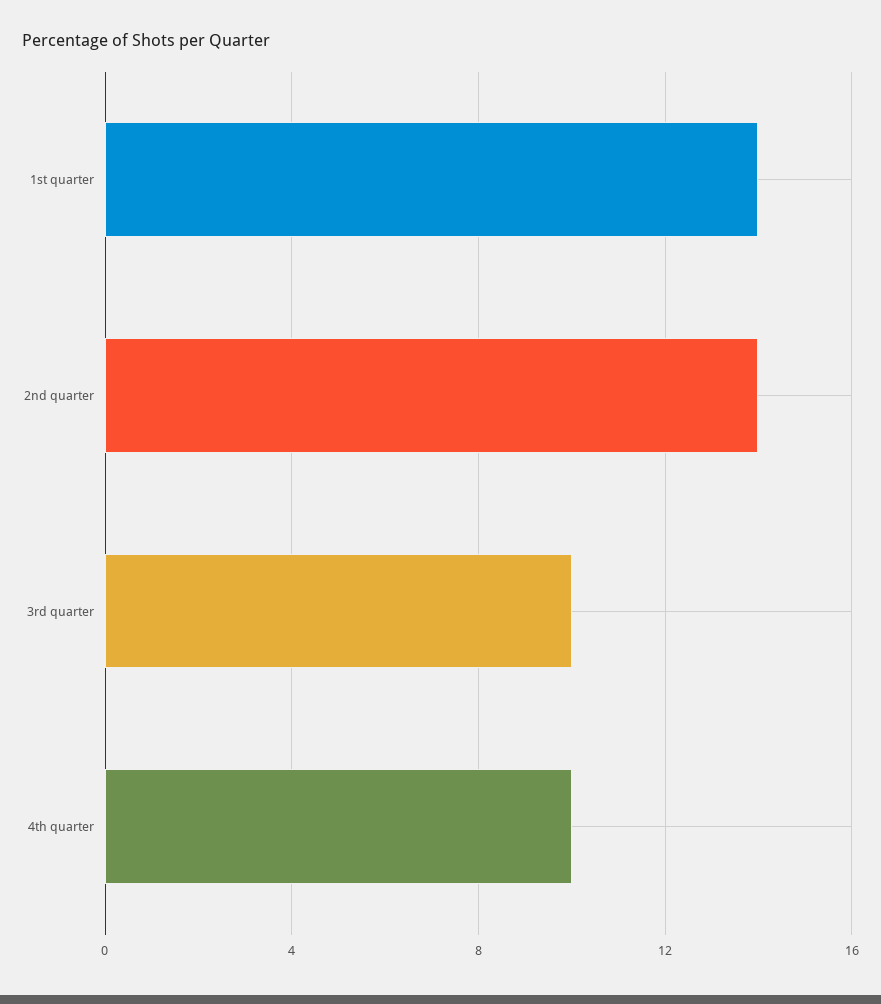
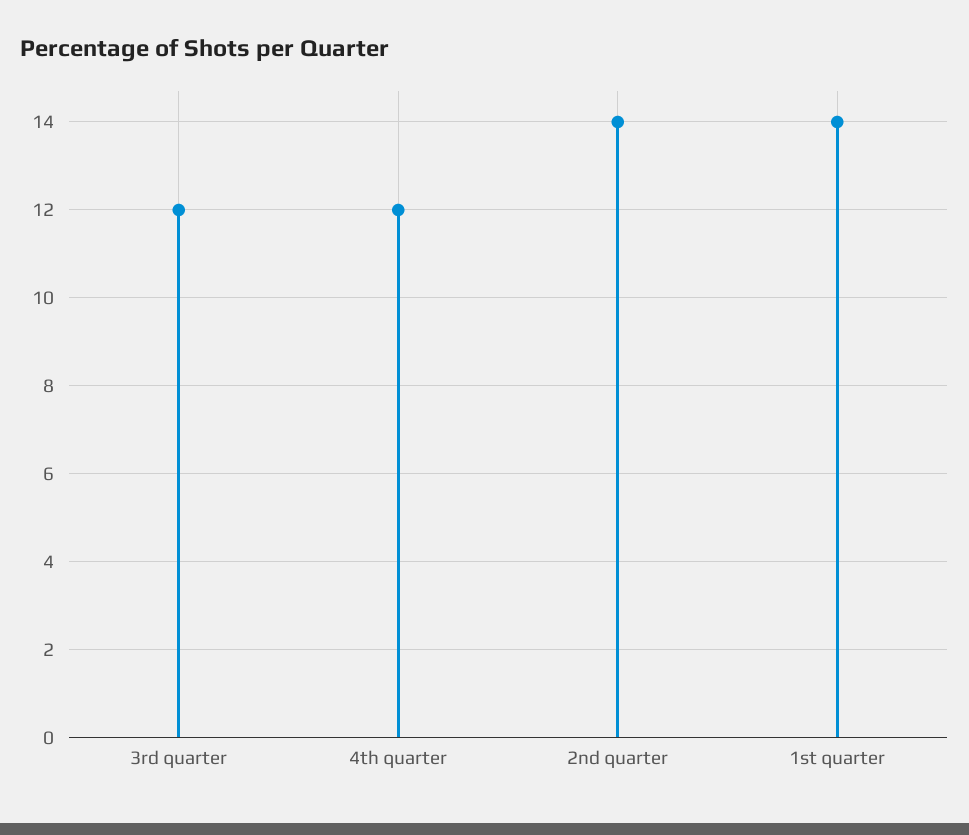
  {
    "1st quarter": 14,
    "2nd quarter": 14,
-   "3rd quarter": 10,
+   "3rd quarter": 12,
-   "4th quarter": 10
+   "4th quarter": 12
  }

